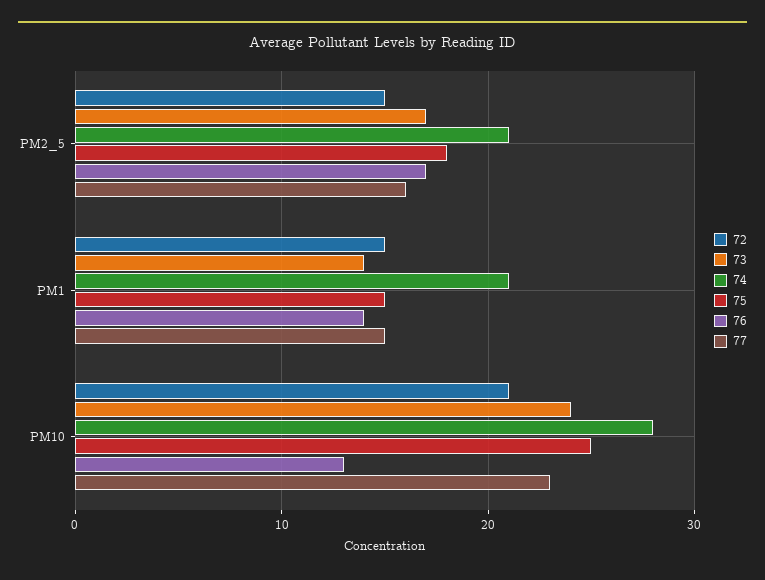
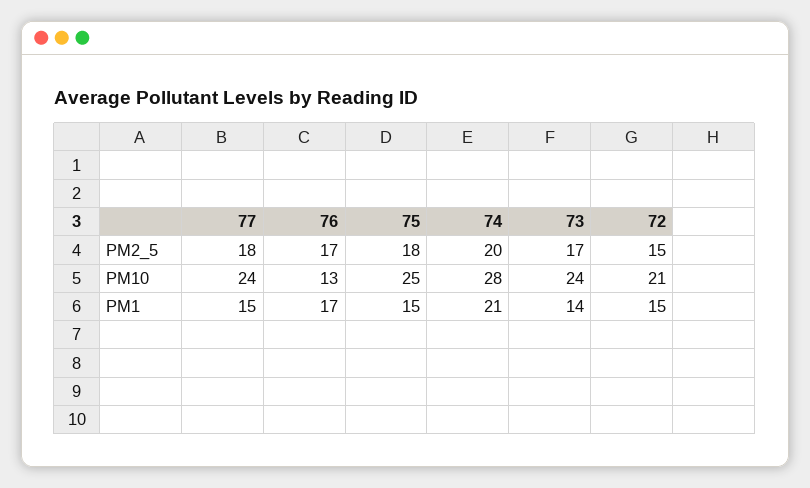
  {
    "72": {
      "PM2_5": 15,
      "PM1": 15,
      "PM10": 21
    },
    "73": {
      "PM2_5": 17,
      "PM1": 14,
      "PM10": 24
    },
    "74": {
-     "PM2_5": 21,
+     "PM2_5": 20,
      "PM1": 21,
      "PM10": 28
    },
    "75": {
      "PM2_5": 18,
      "PM1": 15,
      "PM10": 25
    },
    "76": {
      "PM2_5": 17,
-     "PM1": 14,
+     "PM1": 17,
      "PM10": 13
    },
    "77": {
-     "PM2_5": 16,
+     "PM2_5": 18,
      "PM1": 15,
-     "PM10": 23
+     "PM10": 24
    }
  }

